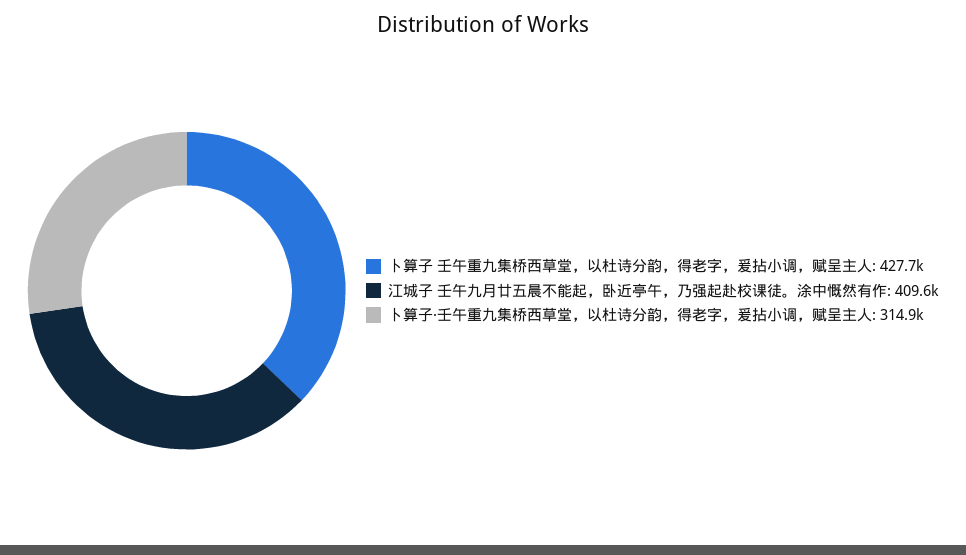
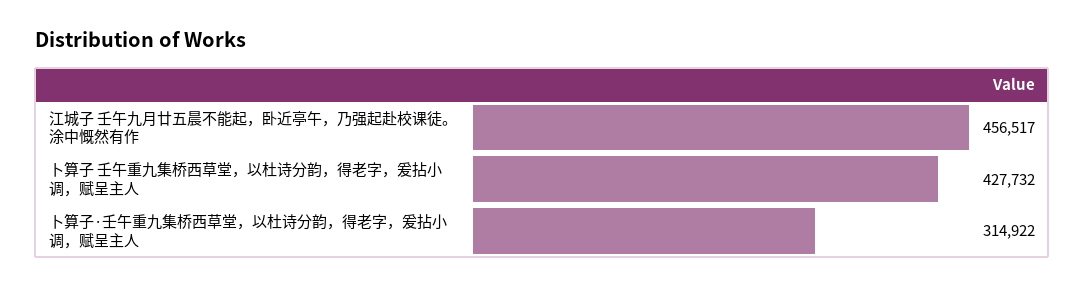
  {
    "卜算子 壬午重九集桥西草堂，以杜诗分韵，得老字，爰拈小调，赋呈主人": 427732,
-   "江城子 壬午九月廿五晨不能起，卧近亭午，乃强起赴校课徒。涂中慨然有作": 409600,
+   "江城子 壬午九月廿五晨不能起，卧近亭午，乃强起赴校课徒。涂中慨然有作": 456517,
    "卜算子·壬午重九集桥西草堂，以杜诗分韵，得老字，爰拈小调，赋呈主人": 314922
  }

